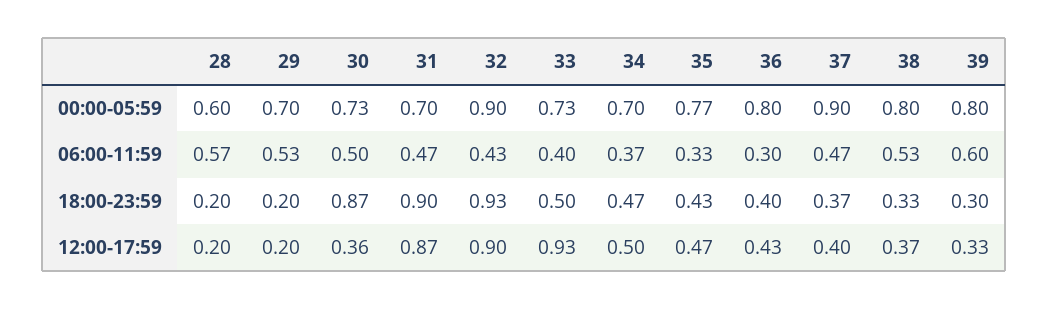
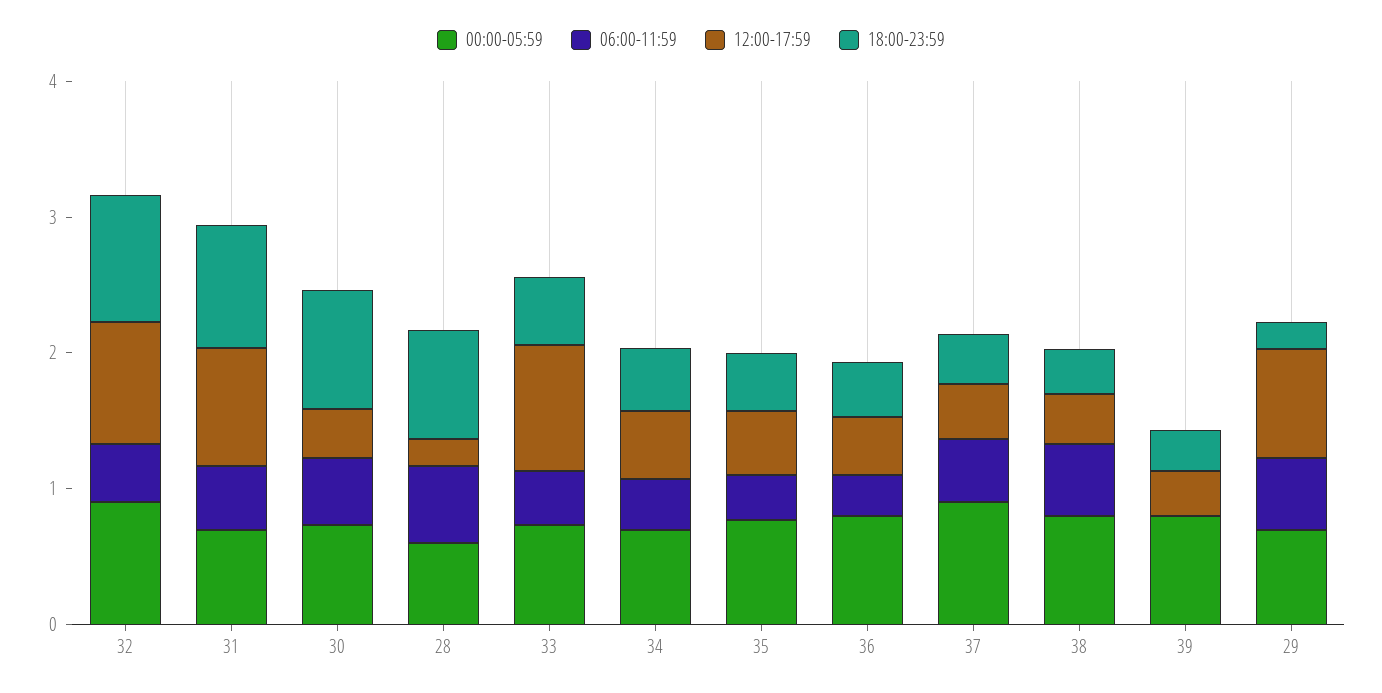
  {
    "00:00-05:59": {
      "28": 0.6,
      "29": 0.7,
      "30": 0.73,
      "31": 0.7,
      "32": 0.9,
      "33": 0.73,
      "34": 0.7,
      "35": 0.77,
      "36": 0.8,
      "37": 0.9,
      "38": 0.8,
      "39": 0.8
    },
    "06:00-11:59": {
      "28": 0.57,
      "29": 0.53,
      "30": 0.5,
      "31": 0.47,
      "32": 0.43,
      "33": 0.4,
      "34": 0.37,
      "35": 0.33,
      "36": 0.3,
      "37": 0.47,
      "38": 0.53,
-     "39": 0.6
+     "39": 0
    },
    "18:00-23:59": {
-     "28": 0.2,
+     "28": 0.8,
      "29": 0.2,
      "30": 0.87,
      "31": 0.9,
      "32": 0.93,
      "33": 0.5,
      "34": 0.47,
      "35": 0.43,
      "36": 0.4,
      "37": 0.37,
      "38": 0.33,
      "39": 0.3
    },
    "12:00-17:59": {
      "28": 0.2,
-     "29": 0.2,
+     "29": 0.8,
      "30": 0.36,
      "31": 0.87,
      "32": 0.9,
      "33": 0.93,
      "34": 0.5,
      "35": 0.47,
      "36": 0.43,
      "37": 0.4,
      "38": 0.37,
      "39": 0.33
    }
  }

